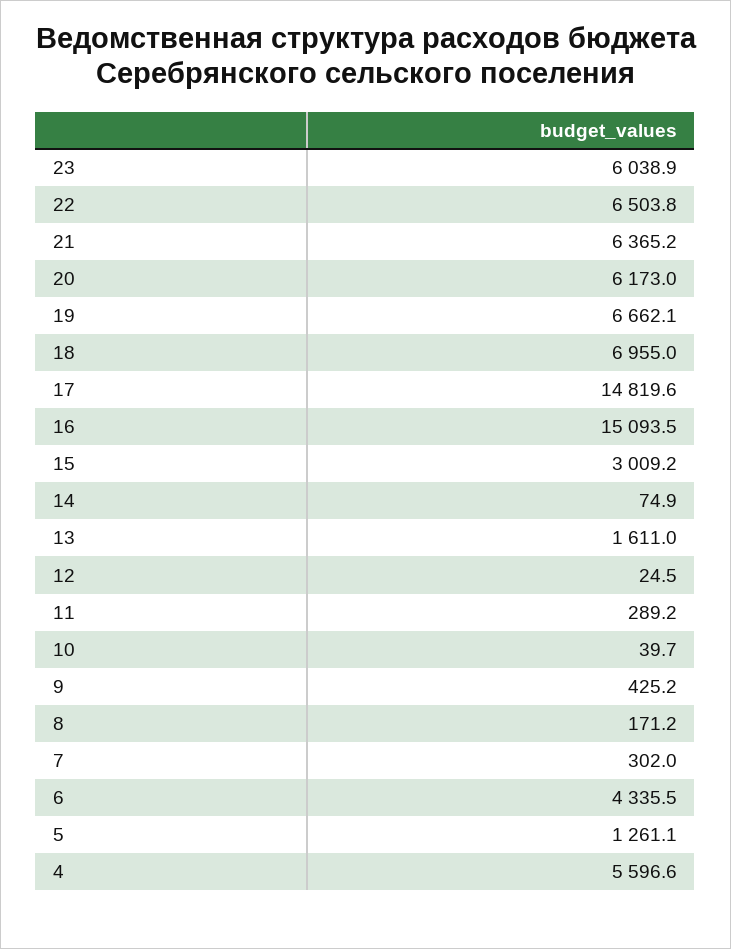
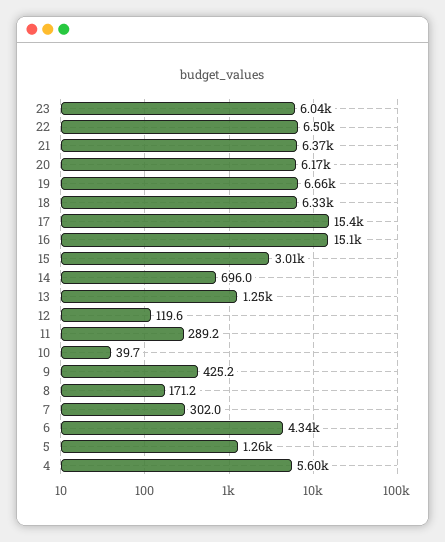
  {
    "23": 6038.9,
    "22": 6503.8,
    "21": 6365.2,
    "20": 6173,
    "19": 6662.1,
-   "18": 6955,
+   "18": 6330,
-   "17": 14819.6,
+   "17": 15400,
    "16": 15093.5,
    "15": 3009.2,
-   "14": 74.9,
+   "14": 696,
-   "13": 1611,
+   "13": 1250,
-   "12": 24.5,
+   "12": 119.6,
    "11": 289.2,
    "10": 39.7,
    "9": 425.2,
    "8": 171.2,
    "7": 302,
    "6": 4335.5,
    "5": 1261.1,
    "4": 5596.6
  }

